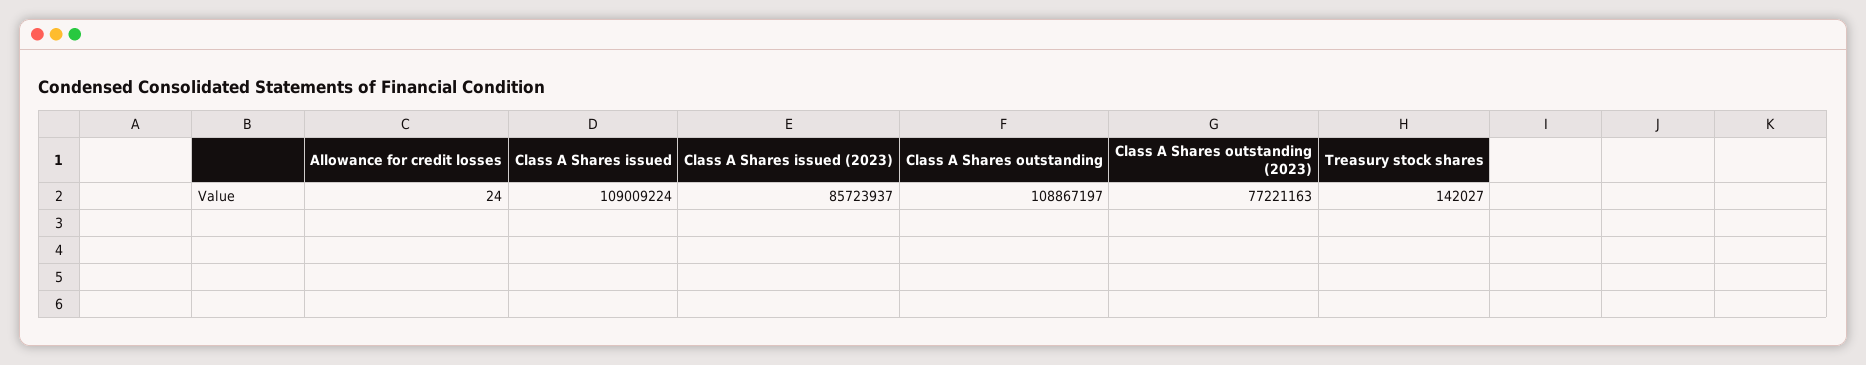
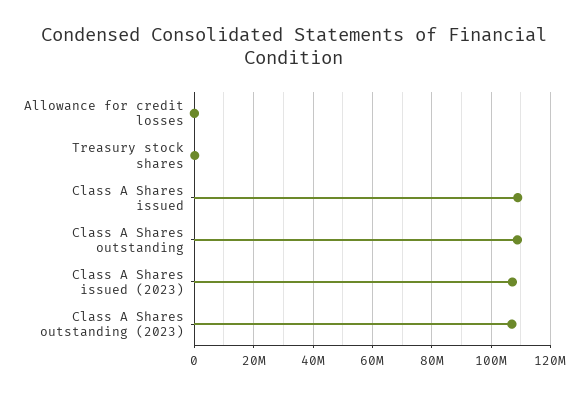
  {
    "Allowance for credit losses": 24,
    "Class A Shares issued": 109009224,
-   "Class A Shares issued (2023)": 85723937,
+   "Class A Shares issued (2023)": 107500000,
    "Class A Shares outstanding": 108867197,
-   "Class A Shares outstanding (2023)": 77221163,
+   "Class A Shares outstanding (2023)": 107500000,
    "Treasury stock shares": 142027
  }

